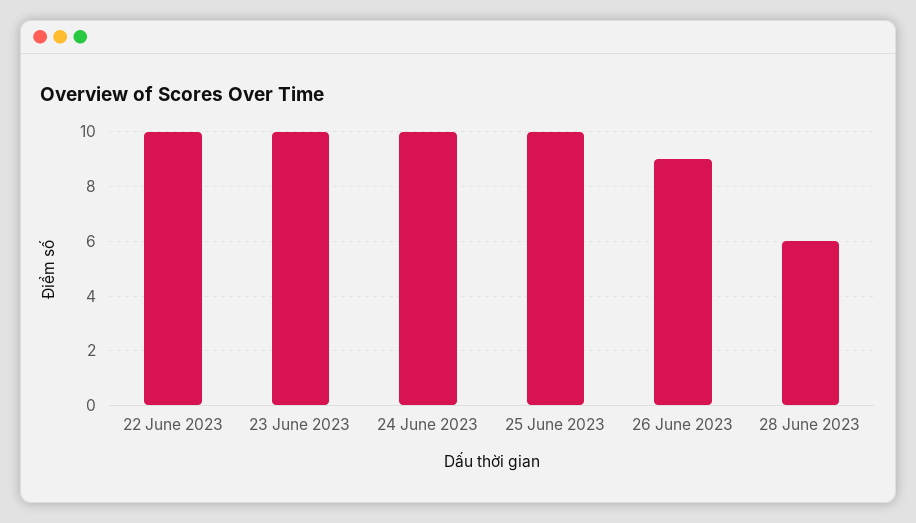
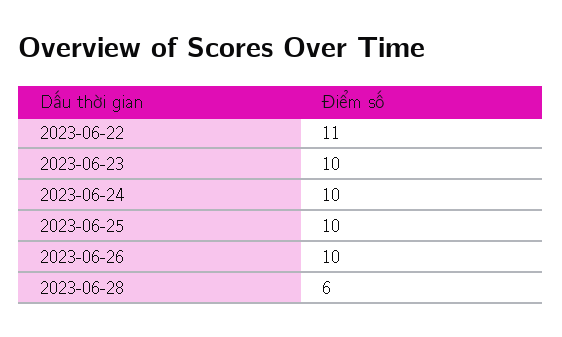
  {
-   "22 June 2023": 10,
+   "22 June 2023": 11,
    "23 June 2023": 10,
    "24 June 2023": 10,
    "25 June 2023": 10,
-   "26 June 2023": 9,
+   "26 June 2023": 10,
    "28 June 2023": 6
  }

